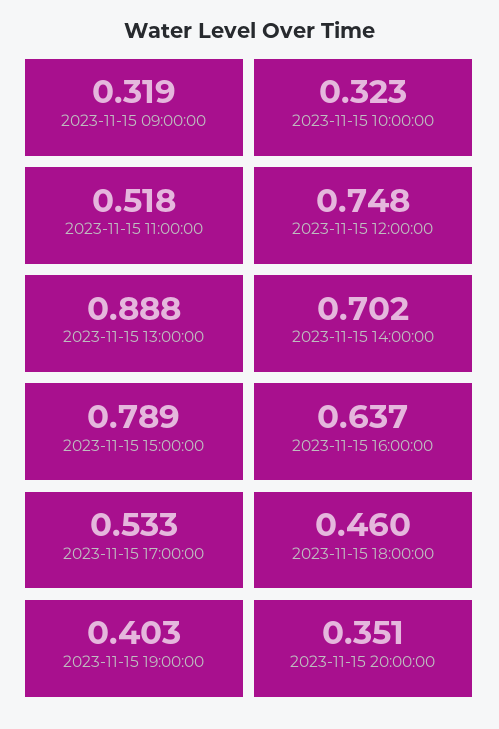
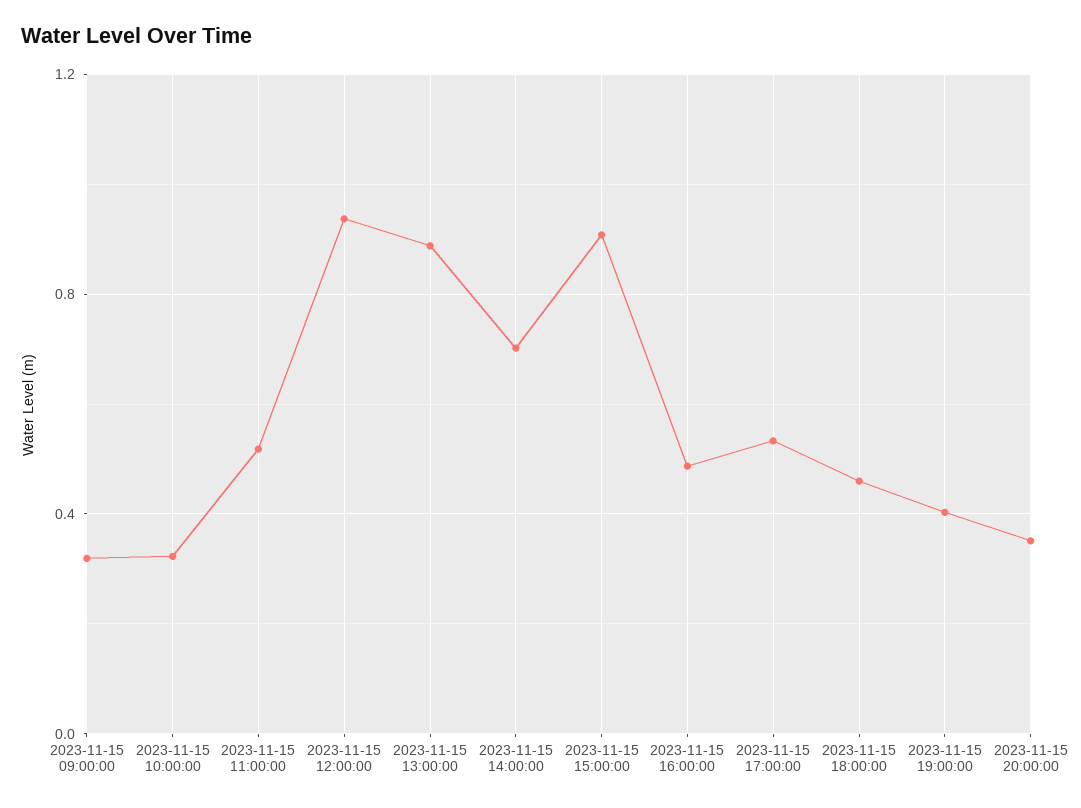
  {
    "2023-11-15 09:00:00": 0.319,
    "2023-11-15 10:00:00": 0.323,
    "2023-11-15 11:00:00": 0.518,
-   "2023-11-15 12:00:00": 0.748,
+   "2023-11-15 12:00:00": 0.95,
    "2023-11-15 13:00:00": 0.888,
    "2023-11-15 14:00:00": 0.702,
-   "2023-11-15 15:00:00": 0.789,
+   "2023-11-15 15:00:00": 0.9,
-   "2023-11-15 16:00:00": 0.637,
+   "2023-11-15 16:00:00": 0.5,
    "2023-11-15 17:00:00": 0.533,
    "2023-11-15 18:00:00": 0.46,
    "2023-11-15 19:00:00": 0.403,
    "2023-11-15 20:00:00": 0.351
  }

